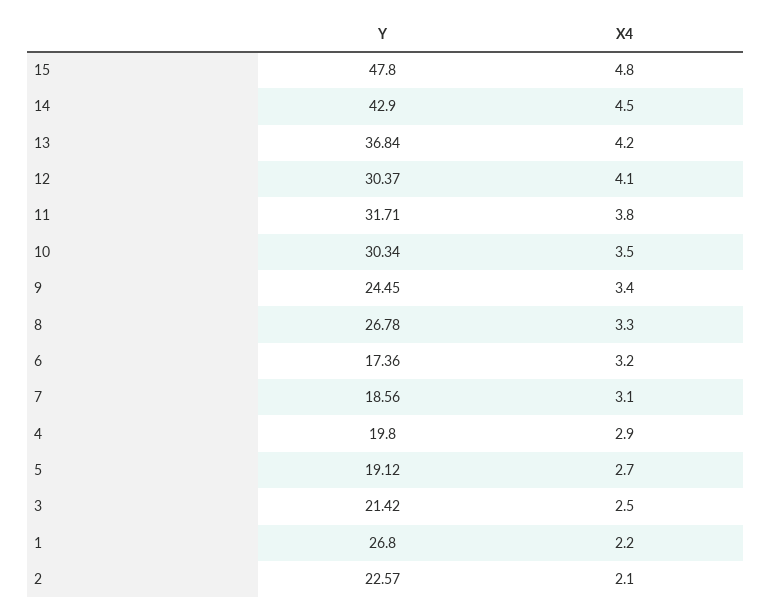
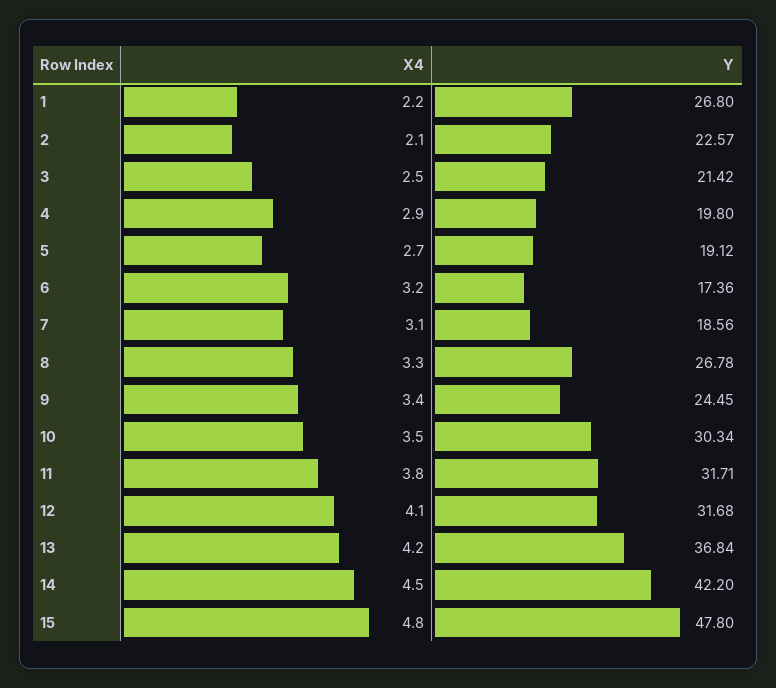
  {
    "Y": {
      "15": 47.8,
-     "14": 42.9,
+     "14": 42.2,
      "13": 36.84,
-     "12": 30.37,
+     "12": 31.68,
      "11": 31.71,
      "10": 30.34,
      "9": 24.45,
      "8": 26.78,
      "6": 17.36,
      "7": 18.56,
      "4": 19.8,
      "5": 19.12,
      "3": 21.42,
      "1": 26.8,
      "2": 22.57
    },
    "X4": {
      "15": 4.8,
      "14": 4.5,
      "13": 4.2,
      "12": 4.1,
      "11": 3.8,
      "10": 3.5,
      "9": 3.4,
      "8": 3.3,
      "6": 3.2,
      "7": 3.1,
      "4": 2.9,
      "5": 2.7,
      "3": 2.5,
      "1": 2.2,
      "2": 2.1
    }
  }

